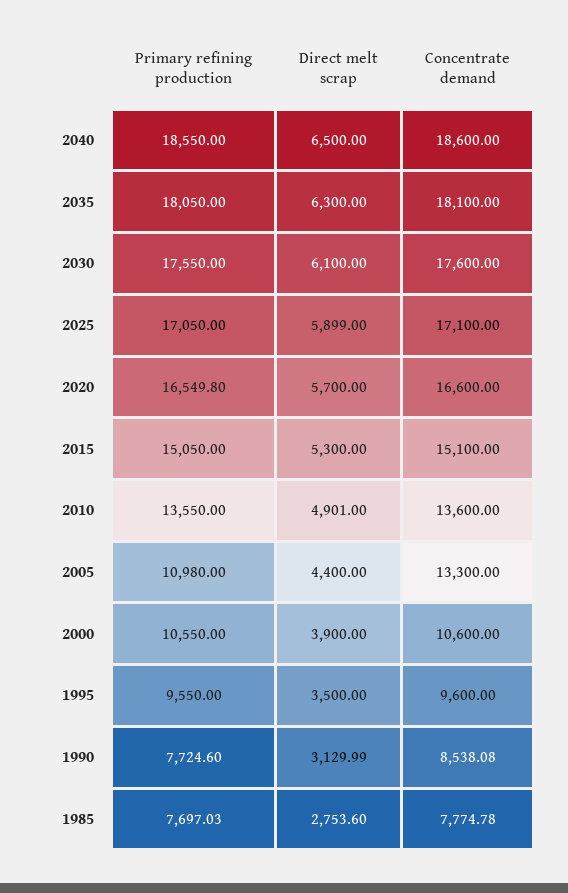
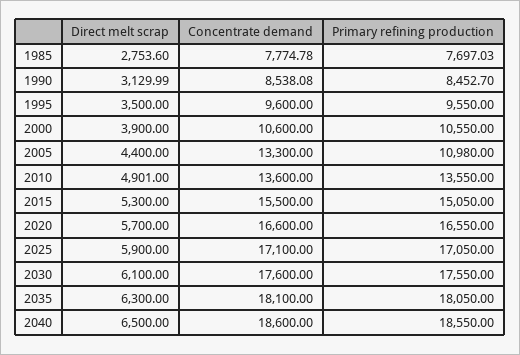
  {
    "Primary refining production": {
      "2040": 18550,
      "2035": 18050,
      "2030": 17550,
      "2025": 17050,
-     "2020": 16549.8,
+     "2020": 16550,
      "2015": 15050,
      "2010": 13550,
      "2005": 10980,
      "2000": 10550,
      "1995": 9550,
-     "1990": 7724.6,
+     "1990": 8452.7,
      "1985": 7697.03
    },
    "Direct melt scrap": {
      "2040": 6500,
      "2035": 6300,
      "2030": 6100,
-     "2025": 5899,
+     "2025": 5900,
      "2020": 5700,
      "2015": 5300,
      "2010": 4901,
      "2005": 4400,
      "2000": 3900,
      "1995": 3500,
      "1990": 3129.99,
      "1985": 2753.6
    },
    "Concentrate demand": {
      "2040": 18600,
      "2035": 18100,
      "2030": 17600,
      "2025": 17100,
      "2020": 16600,
-     "2015": 15100,
+     "2015": 15500,
      "2010": 13600,
      "2005": 13300,
      "2000": 10600,
      "1995": 9600,
      "1990": 8538.08,
      "1985": 7774.78
    }
  }

